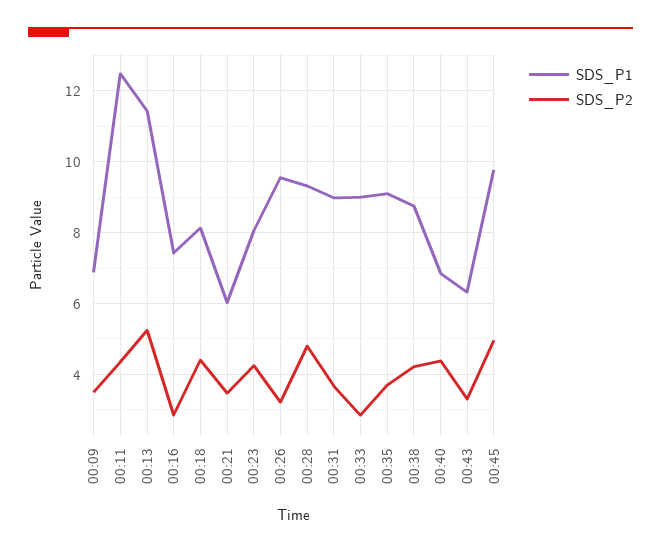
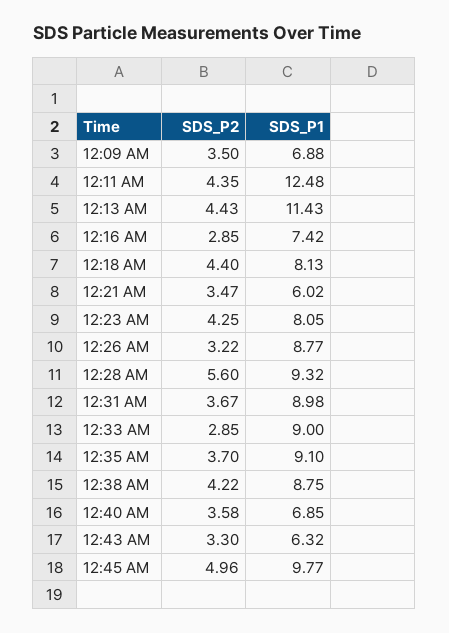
  {
    "SDS_P1": {
      "00:09": 6.88,
      "00:11": 12.48,
      "00:13": 11.43,
      "00:16": 7.42,
      "00:18": 8.13,
      "00:21": 6.02,
      "00:23": 8.05,
-     "00:26": 9.6,
+     "00:26": 8.77,
      "00:28": 9.32,
      "00:31": 8.98,
      "00:33": 9,
      "00:35": 9.1,
      "00:38": 8.75,
      "00:40": 6.85,
      "00:43": 6.32,
      "00:45": 9.77
    },
    "SDS_P2": {
      "00:09": 3.5,
      "00:11": 4.35,
-     "00:13": 5.2,
+     "00:13": 4.43,
      "00:16": 2.85,
      "00:18": 4.4,
      "00:21": 3.47,
      "00:23": 4.25,
      "00:26": 3.22,
-     "00:28": 4.8,
+     "00:28": 5.6,
      "00:31": 3.67,
      "00:33": 2.85,
      "00:35": 3.7,
      "00:38": 4.22,
-     "00:40": 4.4,
+     "00:40": 3.58,
      "00:43": 3.3,
      "00:45": 4.96
    }
  }

